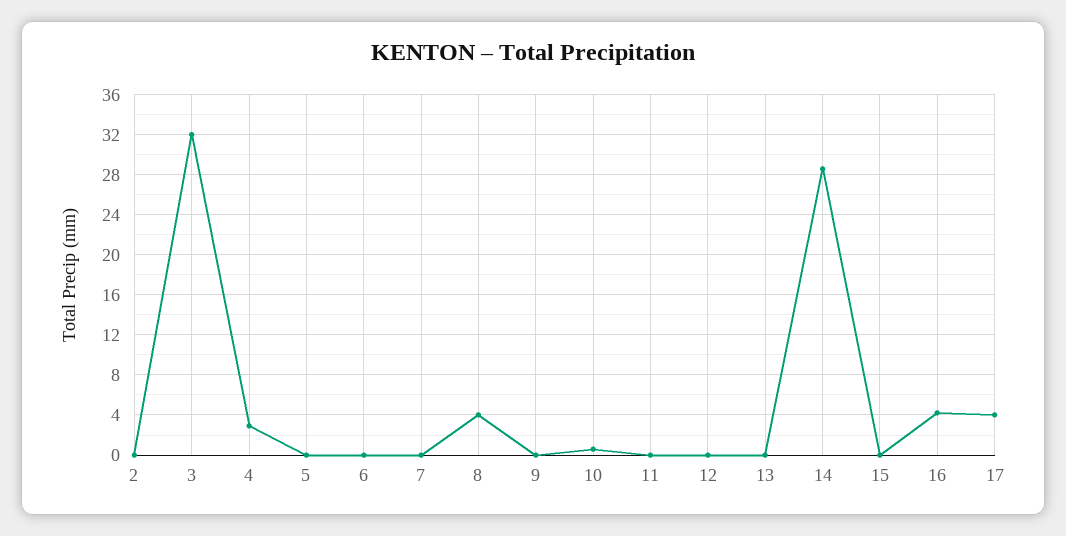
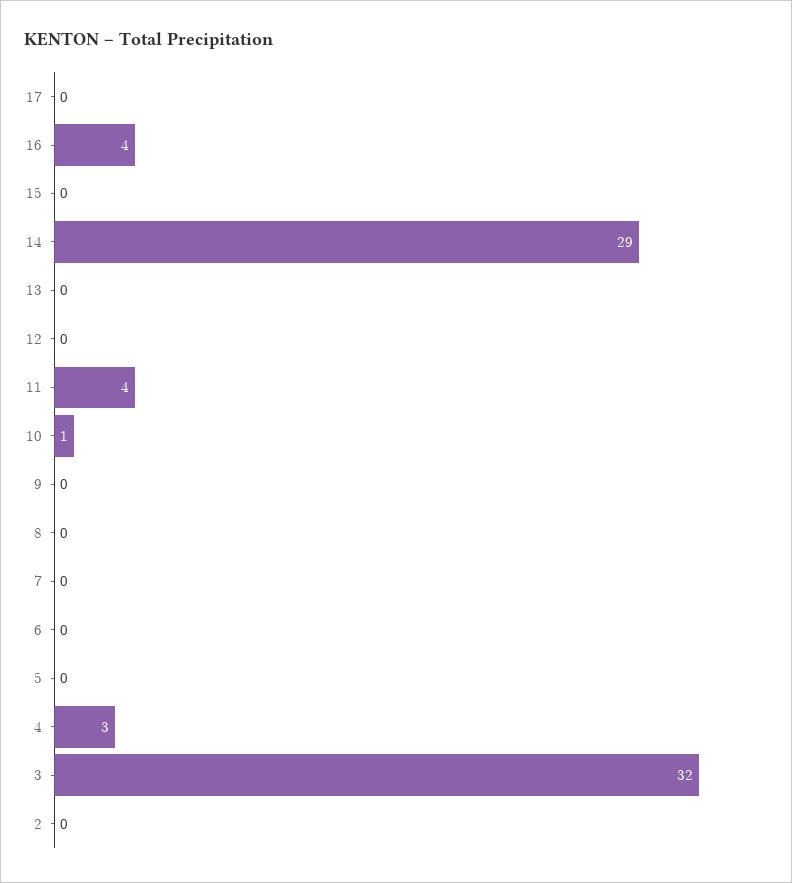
  {
    "2": 0,
    "3": 32,
    "4": 3,
    "5": 0,
    "6": 0,
    "7": 0,
-   "8": 4,
+   "8": 0,
    "9": 0,
    "10": 1,
-   "11": 0,
+   "11": 4,
    "12": 0,
    "13": 0,
    "14": 29,
    "15": 0,
    "16": 4,
-   "17": 4
+   "17": 0
  }

